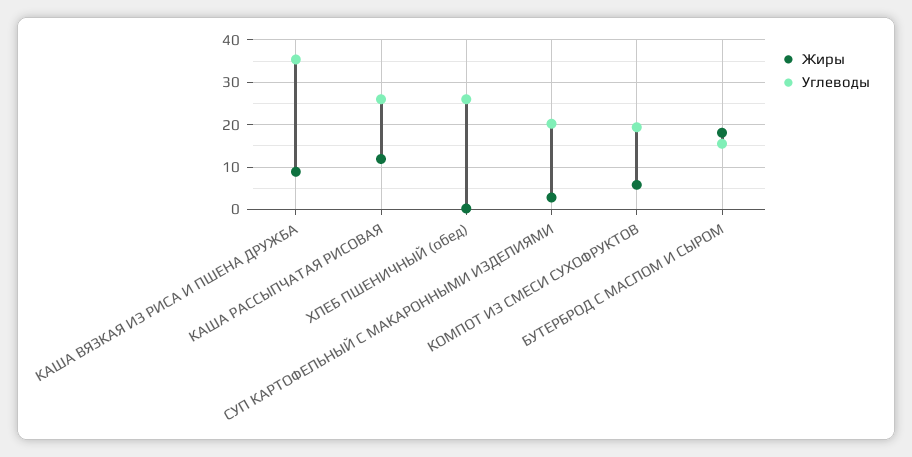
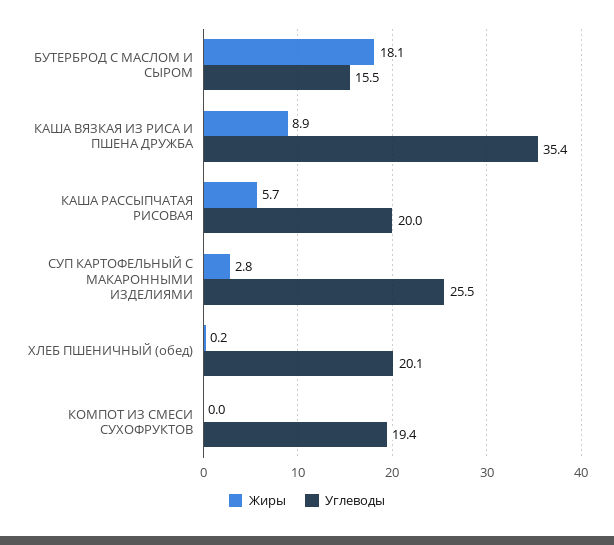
  {
    "Жиры": {
      "КАША ВЯЗКАЯ ИЗ РИСА И ПШЕНА ДРУЖБА": 8.9,
-     "КАША РАССЫПЧАТАЯ РИСОВАЯ": 12,
+     "КАША РАССЫПЧАТАЯ РИСОВАЯ": 5.7,
      "ХЛЕБ ПШЕНИЧНЫЙ (обед)": 0.2,
      "СУП КАРТОФЕЛЬНЫЙ С МАКАРОННЫМИ ИЗДЕЛИЯМИ": 2.8,
-     "КОМПОТ ИЗ СМЕСИ СУХОФРУКТОВ": 6,
+     "КОМПОТ ИЗ СМЕСИ СУХОФРУКТОВ": 0,
      "БУТЕРБРОД С МАСЛОМ И СЫРОМ": 18.1
    },
    "Углеводы": {
      "КАША ВЯЗКАЯ ИЗ РИСА И ПШЕНА ДРУЖБА": 35.4,
-     "КАША РАССЫПЧАТАЯ РИСОВАЯ": 26,
+     "КАША РАССЫПЧАТАЯ РИСОВАЯ": 20,
-     "ХЛЕБ ПШЕНИЧНЫЙ (обед)": 26,
+     "ХЛЕБ ПШЕНИЧНЫЙ (обед)": 20.1,
-     "СУП КАРТОФЕЛЬНЫЙ С МАКАРОННЫМИ ИЗДЕЛИЯМИ": 20,
+     "СУП КАРТОФЕЛЬНЫЙ С МАКАРОННЫМИ ИЗДЕЛИЯМИ": 25.5,
      "КОМПОТ ИЗ СМЕСИ СУХОФРУКТОВ": 19.4,
      "БУТЕРБРОД С МАСЛОМ И СЫРОМ": 15.5
    }
  }

